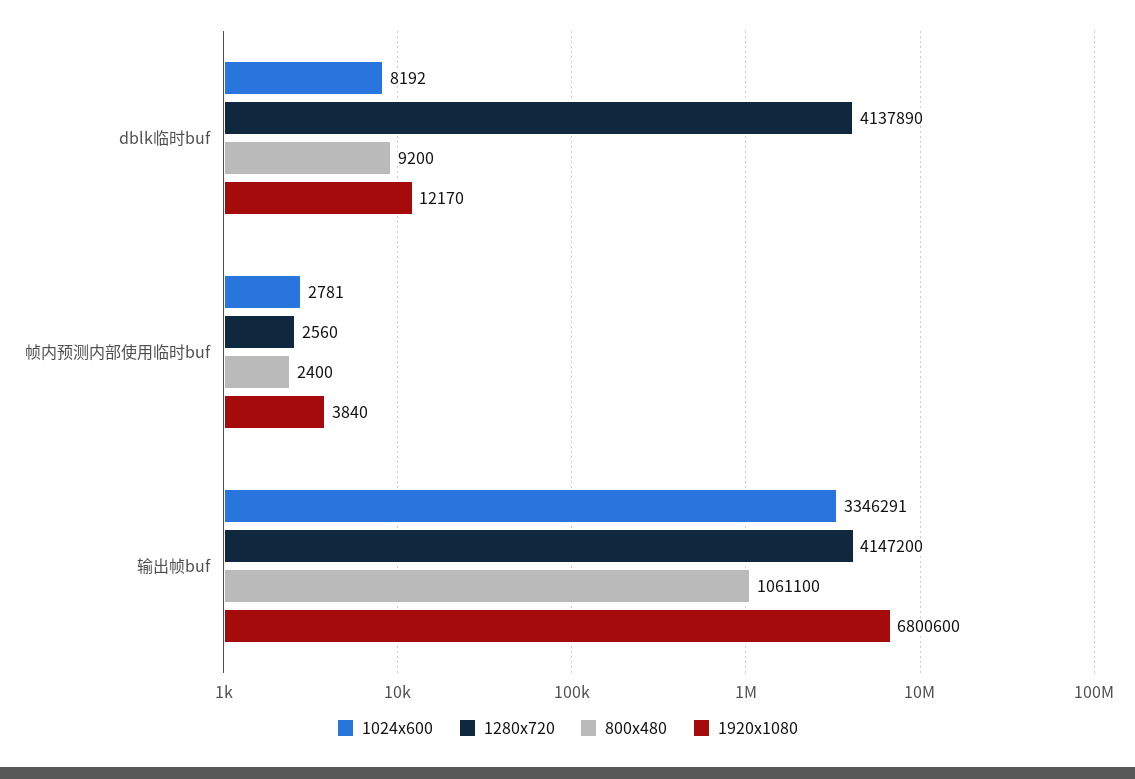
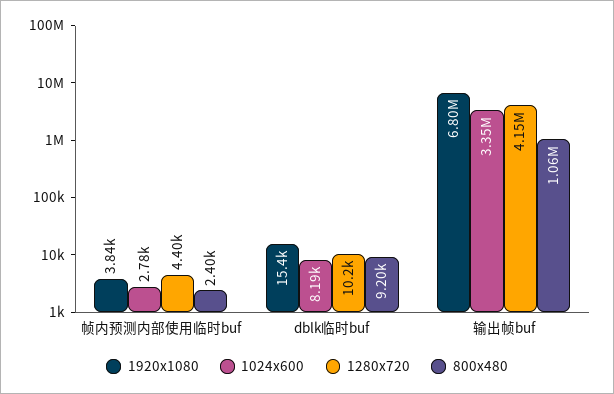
  {
    "1024x600": {
      "dblk临时buf": 8192,
      "帧内预测内部使用临时buf": 2781,
      "输出帧buf": 3346291
    },
    "1280x720": {
-     "dblk临时buf": 4137890,
+     "dblk临时buf": 10200,
-     "帧内预测内部使用临时buf": 2560,
+     "帧内预测内部使用临时buf": 4400,
      "输出帧buf": 4147200
    },
    "800x480": {
      "dblk临时buf": 9200,
      "帧内预测内部使用临时buf": 2400,
      "输出帧buf": 1061100
    },
    "1920x1080": {
-     "dblk临时buf": 12170,
+     "dblk临时buf": 15400,
      "帧内预测内部使用临时buf": 3840,
      "输出帧buf": 6800600
    }
  }

